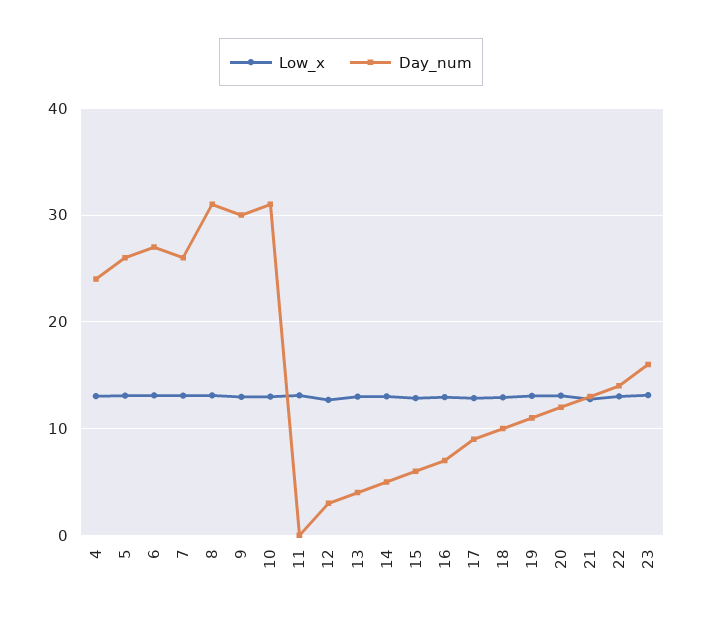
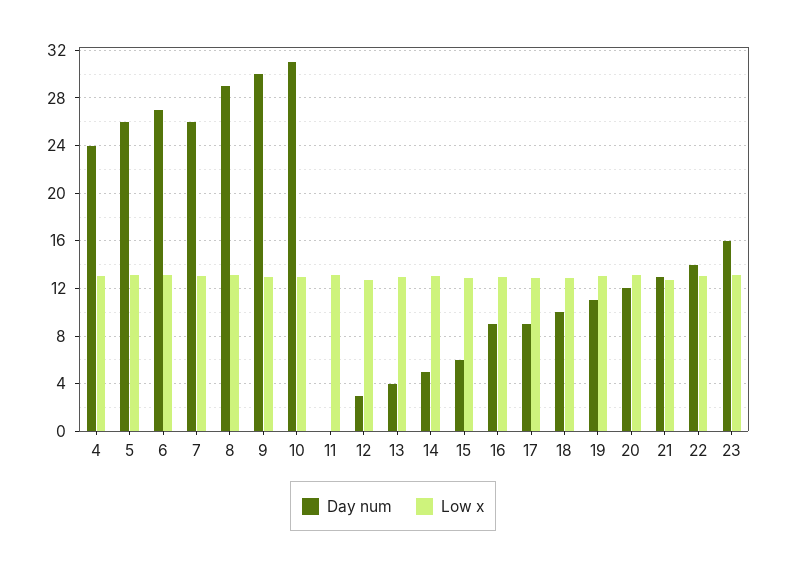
  {
    "Low_x": {
      "4": 13,
      "5": 13,
      "6": 13,
      "7": 13,
      "8": 13,
      "9": 13,
      "10": 13,
      "11": 13,
      "12": 13,
      "13": 13,
      "14": 13,
      "15": 13,
      "16": 13,
      "17": 13,
      "18": 13,
      "19": 13,
      "20": 13,
      "21": 13,
      "22": 13,
      "23": 13
    },
    "Day_num": {
      "4": 24,
      "5": 26,
      "6": 27,
      "7": 26,
-     "8": 31,
+     "8": 29,
      "9": 30,
      "10": 31,
      "11": 0,
      "12": 3,
      "13": 4,
      "14": 5,
      "15": 6,
-     "16": 7,
+     "16": 9,
      "17": 9,
      "18": 10,
      "19": 11,
      "20": 12,
      "21": 13,
      "22": 14,
      "23": 16
    }
  }

